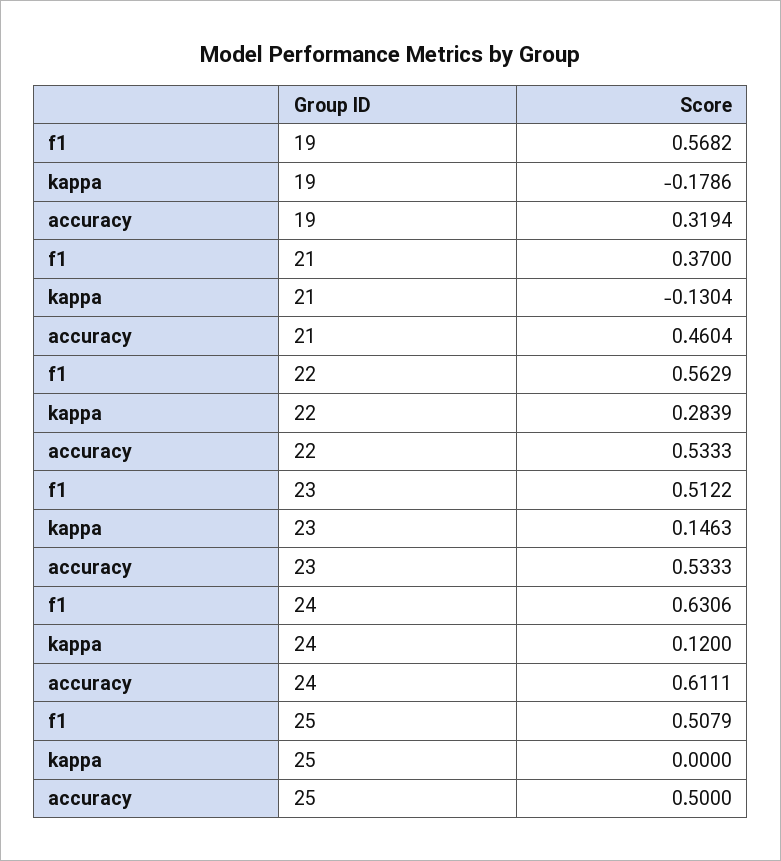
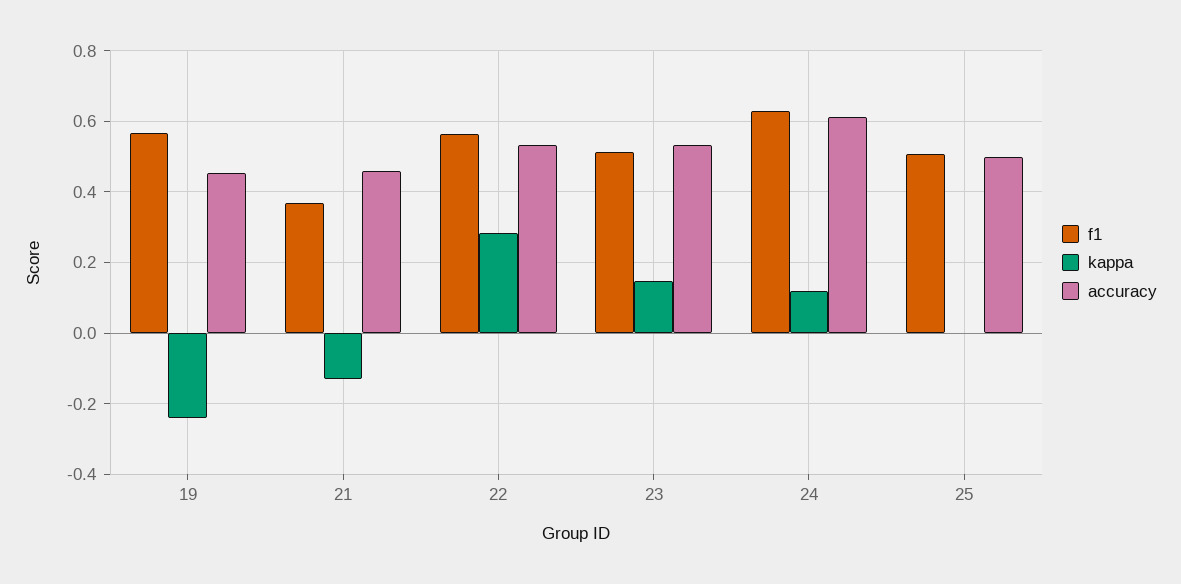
  {
    "f1": {
      "19": 0.5682,
      "21": 0.37,
      "22": 0.5629,
      "23": 0.5122,
      "24": 0.6306,
      "25": 0.5079
    },
    "kappa": {
-     "19": -0.1786,
+     "19": -0.24,
      "21": -0.1304,
      "22": 0.2839,
      "23": 0.1463,
      "24": 0.12,
      "25": 0
    },
    "accuracy": {
-     "19": 0.3194,
+     "19": 0.46,
      "21": 0.4604,
      "22": 0.5333,
      "23": 0.5333,
      "24": 0.6111,
      "25": 0.5
    }
  }

